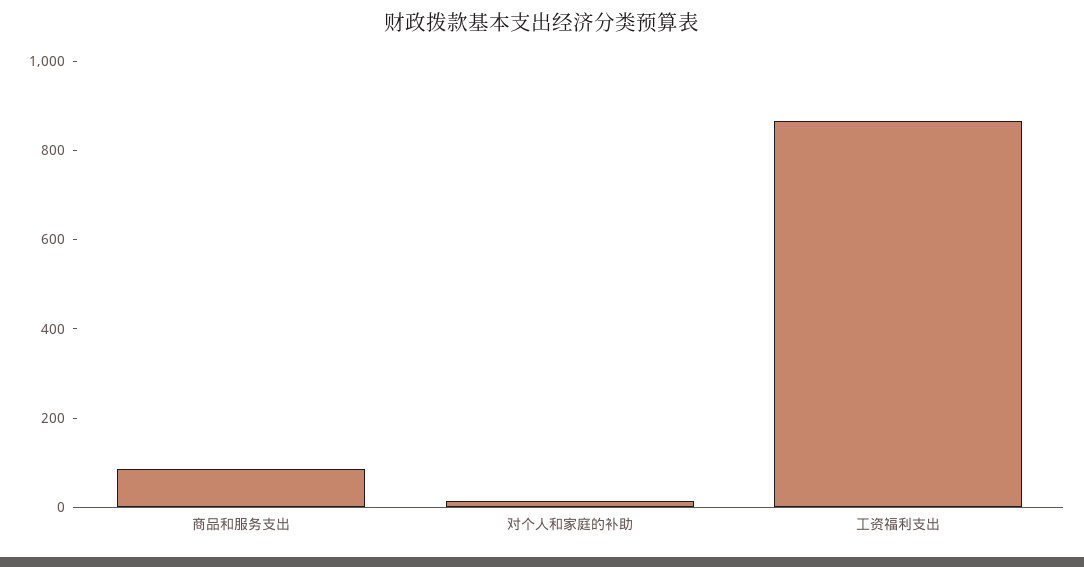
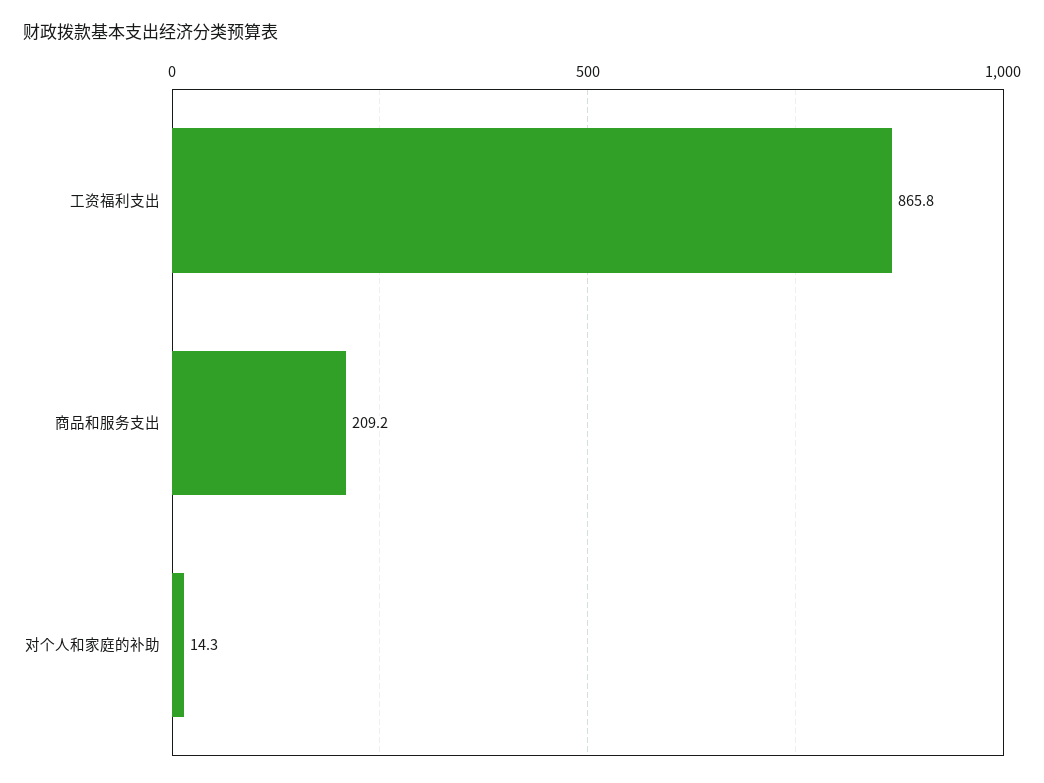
  {
-   "商品和服务支出": 100,
+   "商品和服务支出": 209.2,
    "对个人和家庭的补助": 14.3,
    "工资福利支出": 865.8
  }

